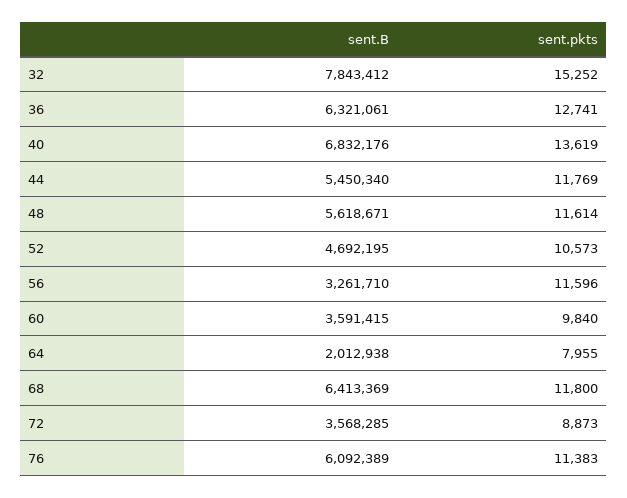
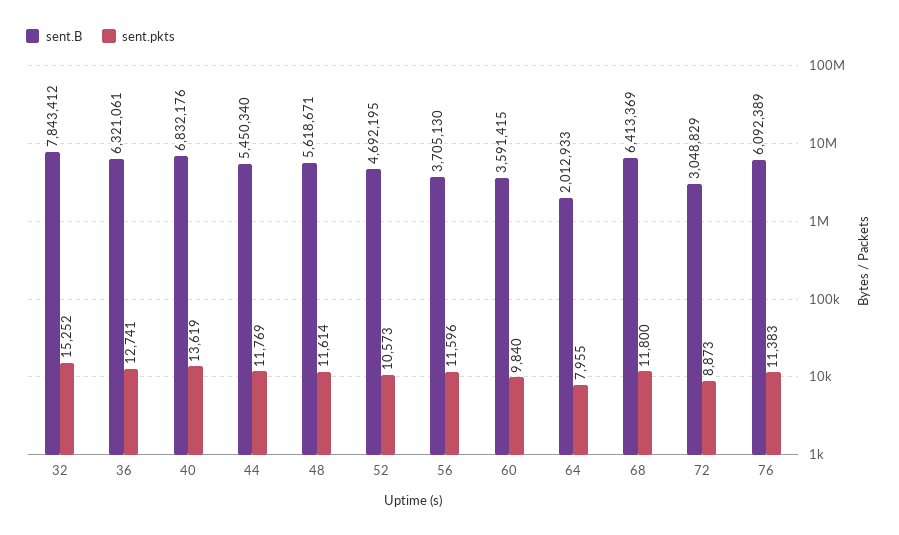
  {
    "sent.B": {
      "32": 7843412,
      "36": 6321061,
      "40": 6832176,
      "44": 5450340,
      "48": 5618671,
      "52": 4692195,
-     "56": 3261710,
+     "56": 3705130,
      "60": 3591415,
-     "64": 2012938,
+     "64": 2012933,
      "68": 6413369,
-     "72": 3568285,
+     "72": 3048829,
      "76": 6092389
    },
    "sent.pkts": {
      "32": 15252,
      "36": 12741,
      "40": 13619,
      "44": 11769,
      "48": 11614,
      "52": 10573,
      "56": 11596,
      "60": 9840,
      "64": 7955,
      "68": 11800,
      "72": 8873,
      "76": 11383
    }
  }

